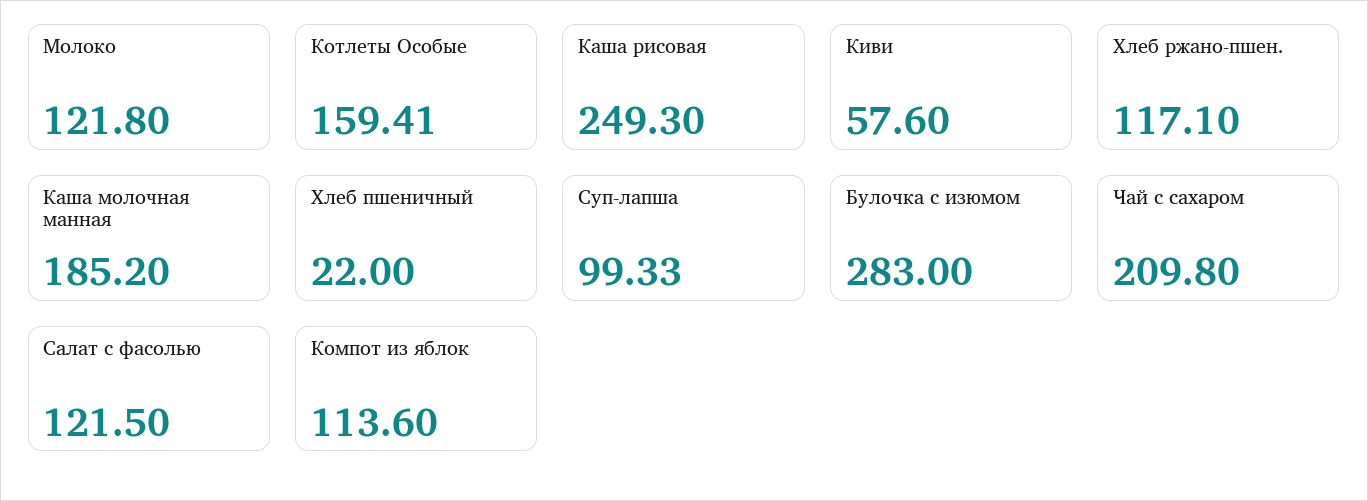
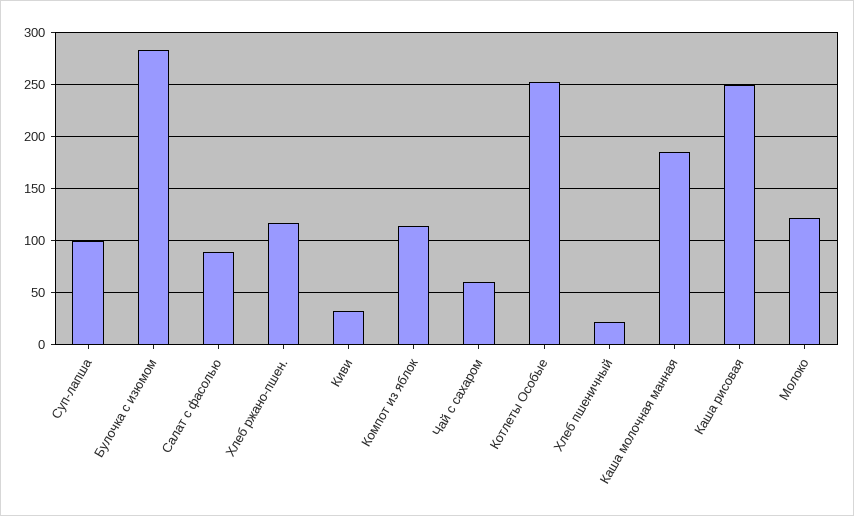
  {
    "Молоко": 121.8,
-   "Котлеты Особые": 159.41,
+   "Котлеты Особые": 250,
    "Каша рисовая": 249.3,
-   "Киви": 57.6,
+   "Киви": 30,
    "Хлеб ржано-пшен.": 117.1,
    "Каша молочная манная": 185.2,
    "Хлеб пшеничный": 22,
    "Суп-лапша": 99.33,
    "Булочка с изюмом": 283,
-   "Чай с сахаром": 209.8,
+   "Чай с сахаром": 60,
-   "Салат с фасолью": 121.5,
+   "Салат с фасолью": 90,
    "Компот из яблок": 113.6
  }

